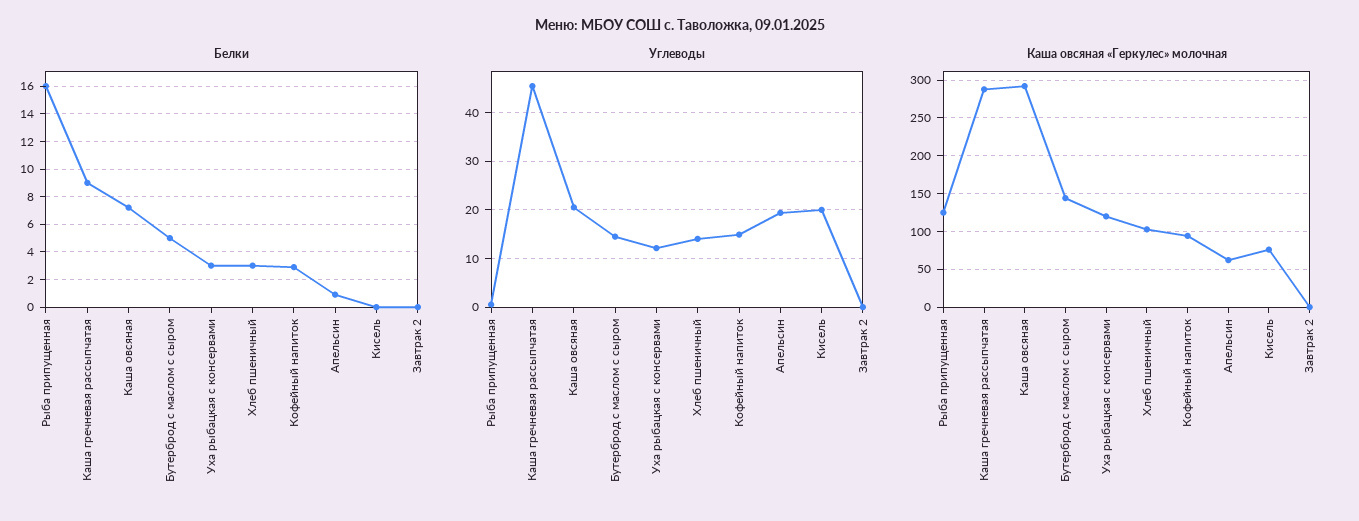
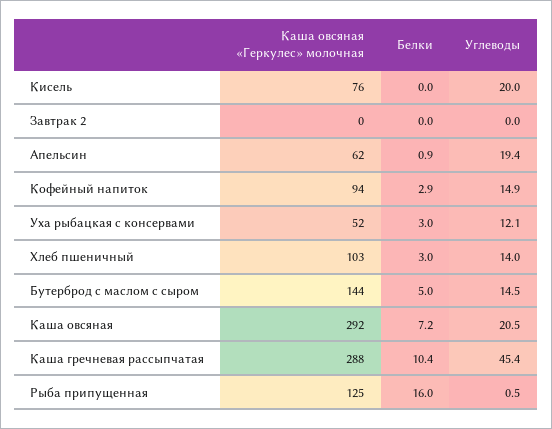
  {
    "Белки": {
      "Рыба припущенная": 16,
-     "Каша гречневая рассыпчатая": 9,
+     "Каша гречневая рассыпчатая": 10.4,
      "Каша овсяная": 7.2,
      "Бутерброд с маслом с сыром": 5,
      "Уха рыбацкая с консервами": 3,
      "Хлеб пшеничный": 3,
      "Кофейный напиток": 2.9,
      "Апельсин": 0.9,
      "Кисель": 0,
      "Завтрак 2": 0
    },
    "Углеводы": {
      "Рыба припущенная": 0.5,
      "Каша гречневая рассыпчатая": 45.4,
      "Каша овсяная": 20.5,
      "Бутерброд с маслом с сыром": 14.5,
      "Уха рыбацкая с консервами": 12.1,
      "Хлеб пшеничный": 14,
      "Кофейный напиток": 14.9,
      "Апельсин": 19.4,
      "Кисель": 20,
      "Завтрак 2": 0
    },
    "Каша овсяная «Геркулес» молочная": {
      "Рыба припущенная": 125,
      "Каша гречневая рассыпчатая": 288,
      "Каша овсяная": 292,
      "Бутерброд с маслом с сыром": 144,
-     "Уха рыбацкая с консервами": 120,
+     "Уха рыбацкая с консервами": 52,
      "Хлеб пшеничный": 103,
      "Кофейный напиток": 94,
      "Апельсин": 62,
      "Кисель": 76,
      "Завтрак 2": 0
    }
  }

